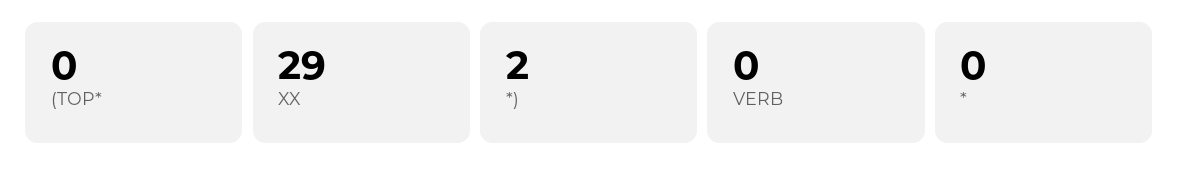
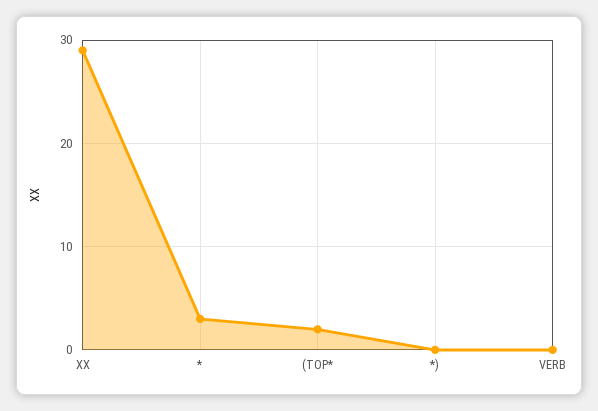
  {
-   "(TOP*": 0,
+   "(TOP*": 2,
    "XX": 29,
-   "*)": 2,
+   "*)": 0,
    "VERB": 0,
-   "*": 0
+   "*": 3
  }

